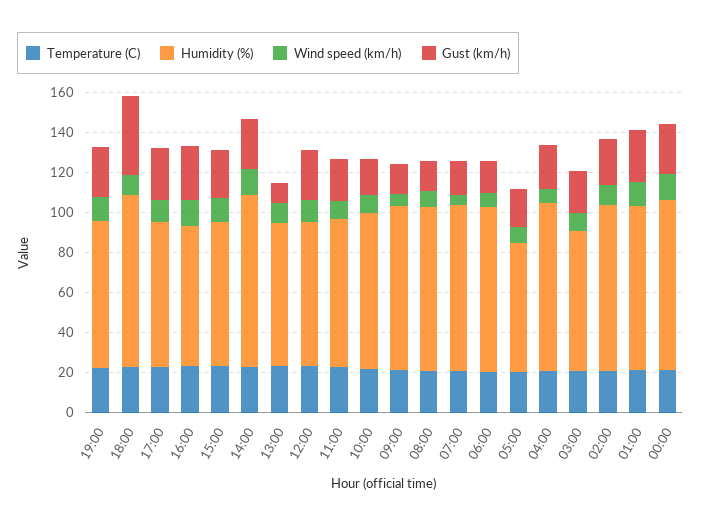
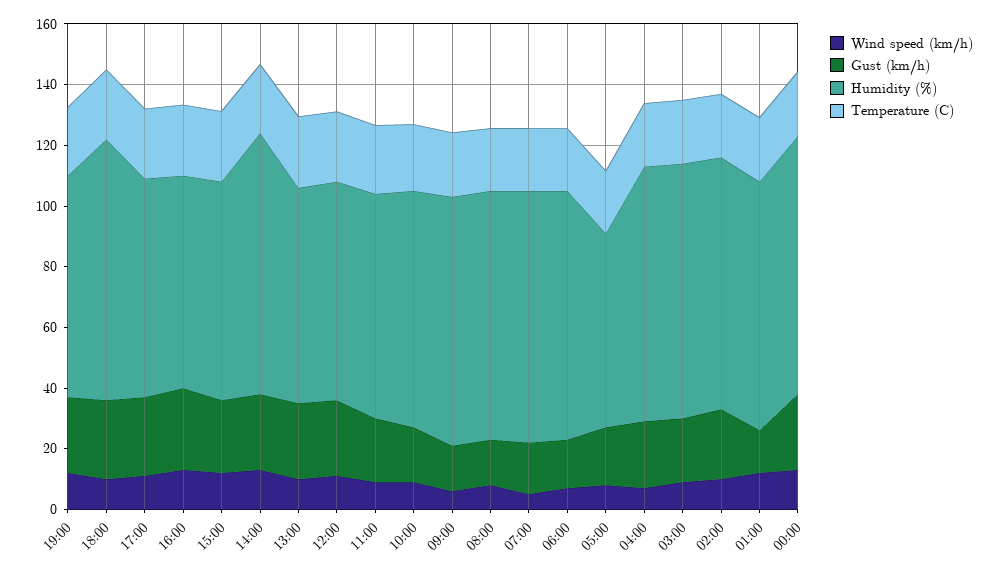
  {
    "Temperature (C)": {
      "19:00": 25,
      "18:00": 25,
      "17:00": 25,
      "16:00": 25,
      "15:00": 25,
      "14:00": 25,
      "13:00": 25,
      "12:00": 25,
      "11:00": 25,
      "10:00": 20,
      "09:00": 20,
      "08:00": 20,
      "07:00": 20,
      "06:00": 20,
      "05:00": 20,
      "04:00": 20,
      "03:00": 20,
      "02:00": 20,
      "01:00": 20,
      "00:00": 20
    },
    "Humidity (%)": {
      "19:00": 75,
      "18:00": 85,
      "17:00": 70,
      "16:00": 70,
      "15:00": 70,
      "14:00": 85,
      "13:00": 70,
      "12:00": 70,
      "11:00": 75,
      "10:00": 80,
      "09:00": 80,
      "08:00": 80,
      "07:00": 85,
      "06:00": 80,
      "05:00": 65,
      "04:00": 85,
-     "03:00": 70,
+     "03:00": 85,
      "02:00": 85,
      "01:00": 80,
      "00:00": 85
    },
    "Wind speed (km/h)": {
      "19:00": 10,
      "18:00": 10,
      "17:00": 10,
      "16:00": 15,
      "15:00": 10,
      "14:00": 15,
      "13:00": 10,
      "12:00": 10,
      "11:00": 10,
      "10:00": 10,
      "09:00": 5,
      "08:00": 10,
      "07:00": 5,
      "06:00": 5,
      "05:00": 10,
      "04:00": 5,
      "03:00": 10,
      "02:00": 10,
      "01:00": 10,
      "00:00": 15
    },
    "Gust (km/h)": {
      "19:00": 25,
-     "18:00": 40,
+     "18:00": 25,
      "17:00": 25,
      "16:00": 25,
      "15:00": 25,
      "14:00": 25,
-     "13:00": 10,
+     "13:00": 25,
      "12:00": 25,
      "11:00": 20,
      "10:00": 20,
      "09:00": 15,
      "08:00": 15,
      "07:00": 15,
      "06:00": 15,
      "05:00": 20,
      "04:00": 20,
      "03:00": 20,
      "02:00": 25,
-     "01:00": 25,
+     "01:00": 15,
      "00:00": 25
    }
  }

